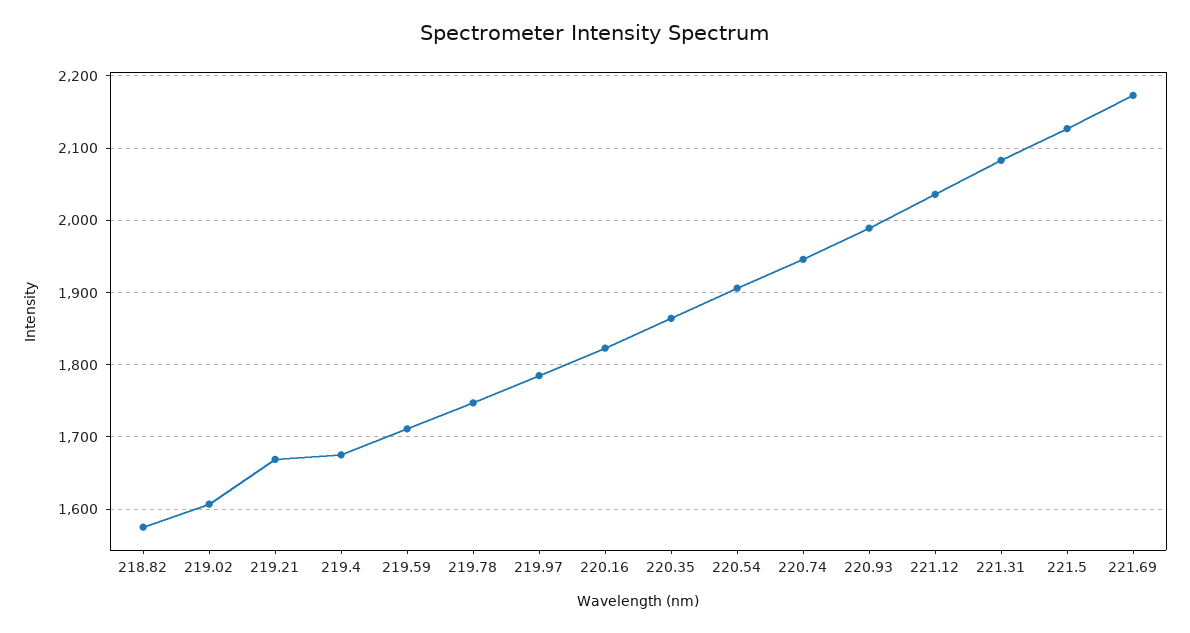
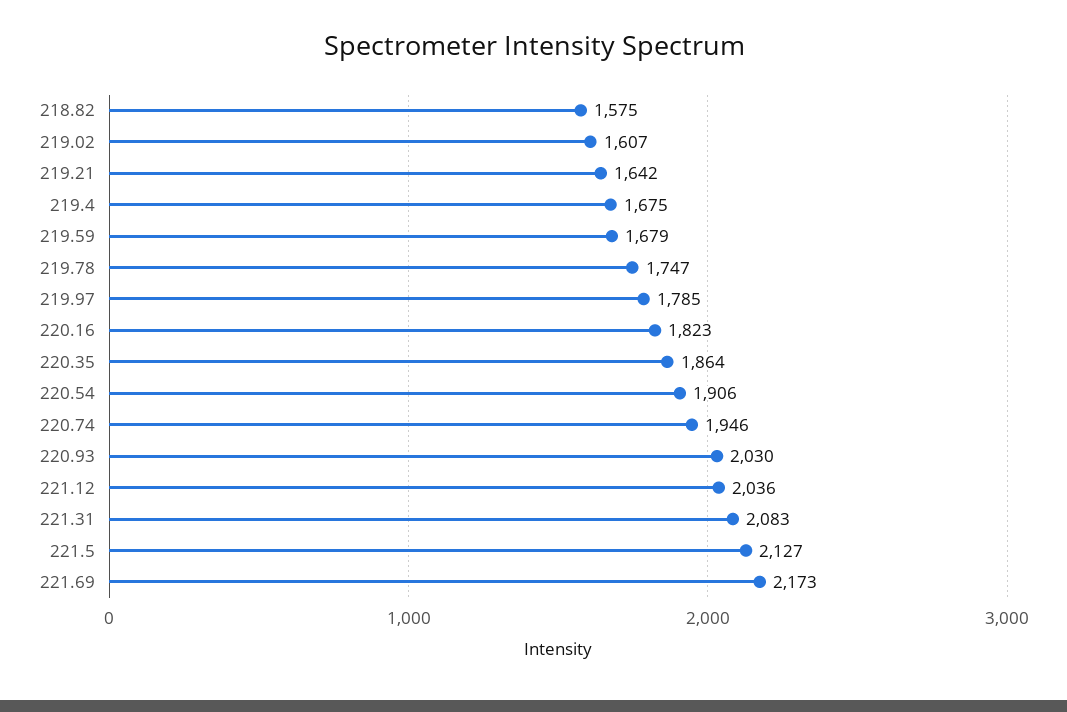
  {
    "218.82": 1575,
    "219.02": 1607,
-   "219.21": 1670,
+   "219.21": 1642,
    "219.4": 1675,
-   "219.59": 1710,
+   "219.59": 1679,
    "219.78": 1747,
    "219.97": 1785,
    "220.16": 1823,
    "220.35": 1864,
    "220.54": 1906,
    "220.74": 1946,
-   "220.93": 1990,
+   "220.93": 2030,
    "221.12": 2036,
    "221.31": 2083,
    "221.5": 2127,
    "221.69": 2173
  }

